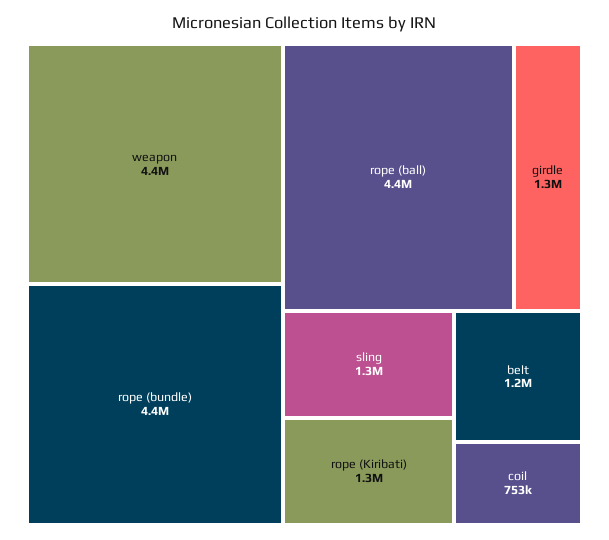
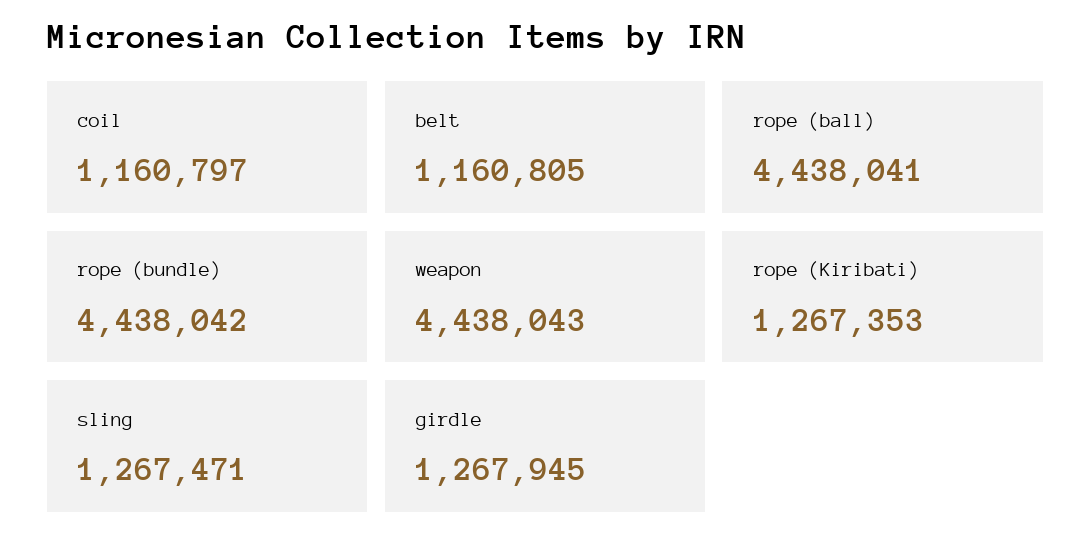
  {
    "weapon": 4438043,
    "rope (bundle)": 4438042,
    "rope (ball)": 4438041,
    "girdle": 1267945,
    "sling": 1267471,
    "rope (Kiribati)": 1267353,
    "belt": 1160805,
-   "coil": 753000
+   "coil": 1160797
  }

